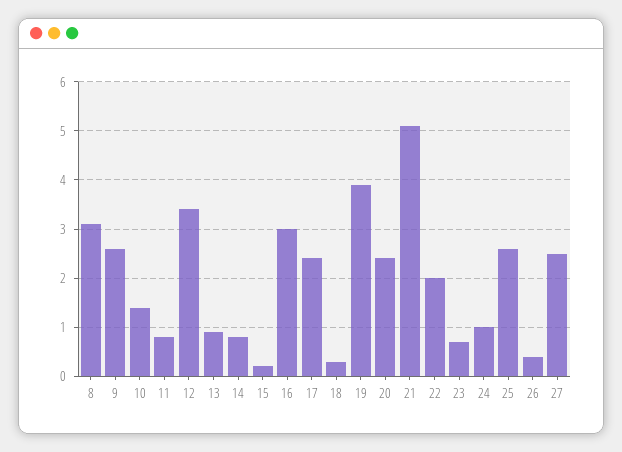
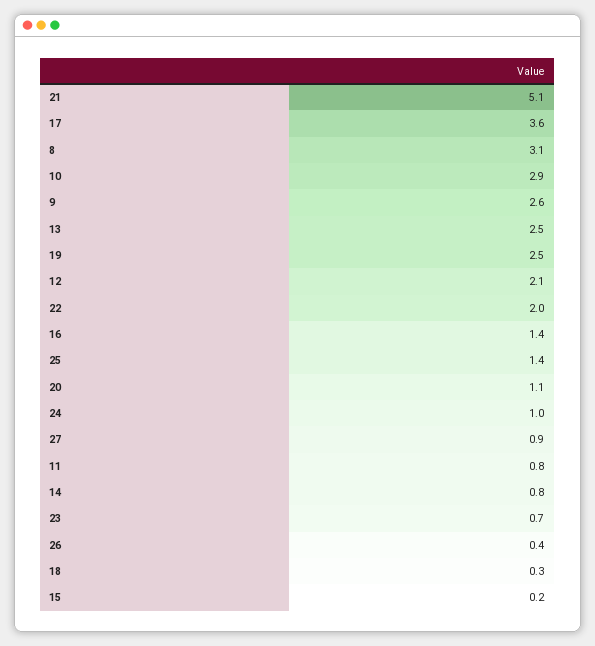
  {
    "8": 3.1,
    "9": 2.6,
-   "10": 1.5,
+   "10": 2.9,
    "11": 0.8,
-   "12": 3.5,
+   "12": 2.1,
-   "13": 1,
+   "13": 2.5,
    "14": 0.8,
    "15": 0.2,
-   "16": 3,
+   "16": 1.4,
-   "17": 2.5,
+   "17": 3.6,
    "18": 0.3,
-   "19": 4,
+   "19": 2.5,
-   "20": 2.5,
+   "20": 1.1,
    "21": 5.1,
    "22": 2,
    "23": 0.7,
    "24": 1,
-   "25": 2.5,
+   "25": 1.4,
    "26": 0.4,
-   "27": 2.5
+   "27": 0.9
  }

